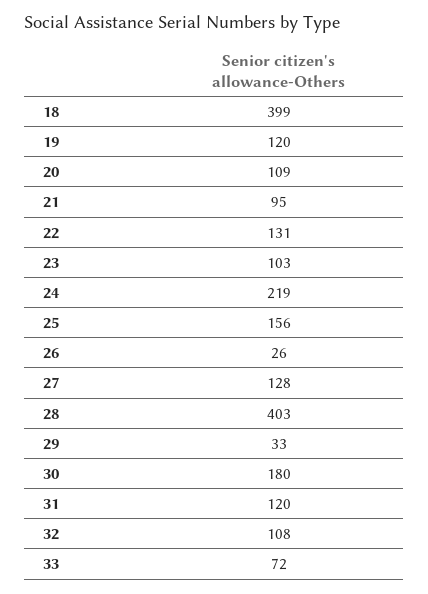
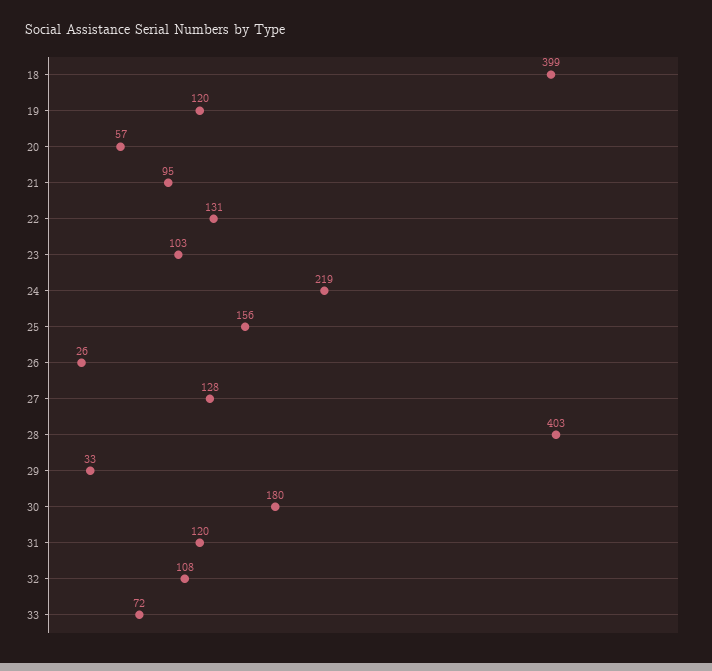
  {
    "18": 399,
    "19": 120,
-   "20": 109,
+   "20": 57,
    "21": 95,
    "22": 131,
    "23": 103,
    "24": 219,
    "25": 156,
    "26": 26,
    "27": 128,
    "28": 403,
    "29": 33,
    "30": 180,
    "31": 120,
    "32": 108,
    "33": 72
  }

